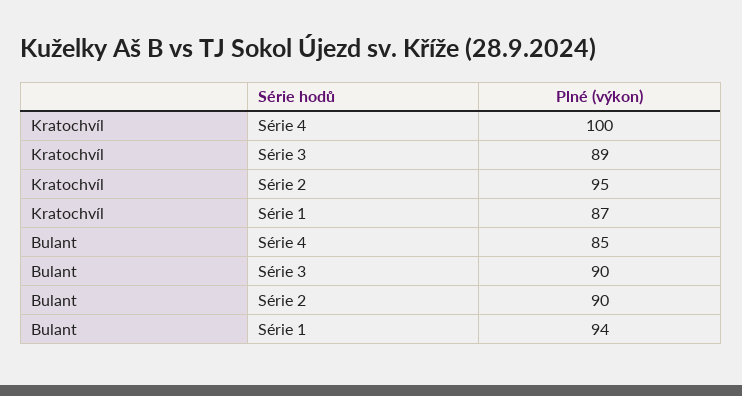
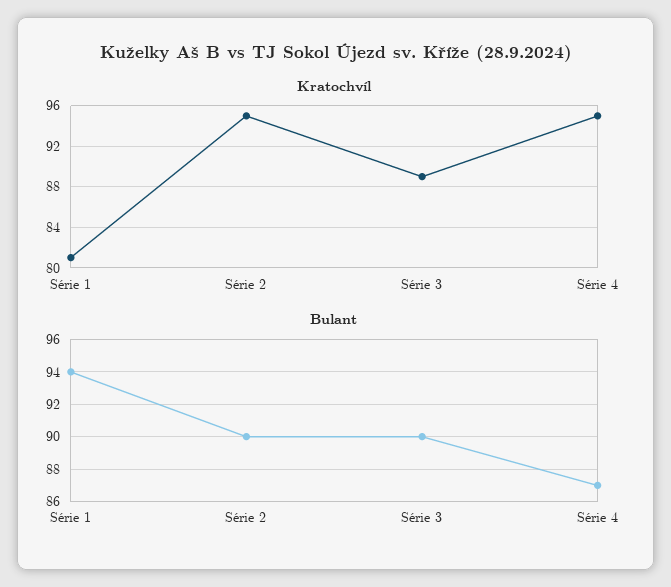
  {
    "Kratochvíl": {
-     "Série 4": 100,
+     "Série 4": 95,
      "Série 3": 89,
      "Série 2": 95,
-     "Série 1": 87
+     "Série 1": 81
    },
    "Bulant": {
-     "Série 4": 85,
+     "Série 4": 87,
      "Série 3": 90,
      "Série 2": 90,
      "Série 1": 94
    }
  }

